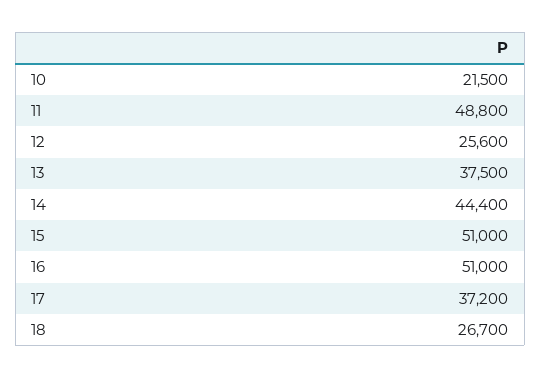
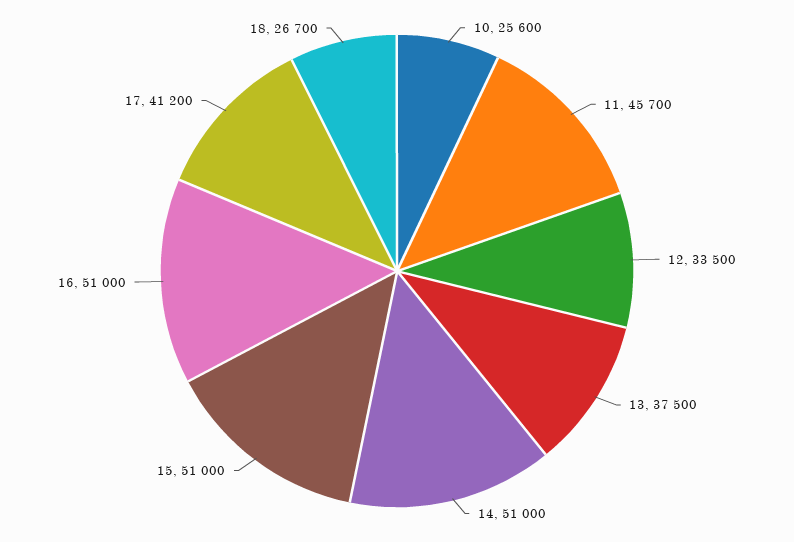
  {
-   "10": 21500,
+   "10": 25600,
-   "11": 48800,
+   "11": 45700,
-   "12": 25600,
+   "12": 33500,
    "13": 37500,
-   "14": 44400,
+   "14": 51000,
    "15": 51000,
    "16": 51000,
-   "17": 37200,
+   "17": 41200,
    "18": 26700
  }

